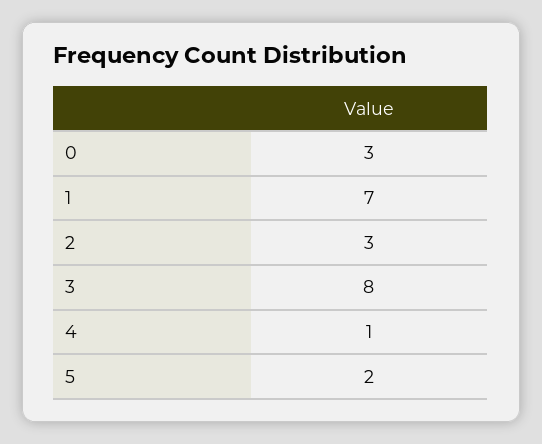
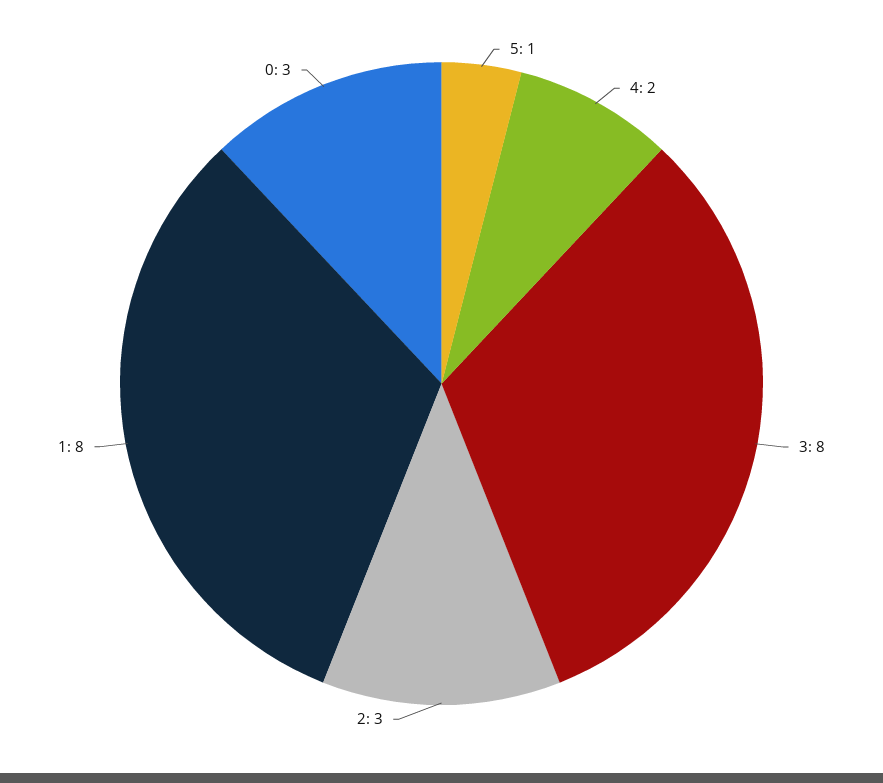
  {
    "0": 3,
-   "1": 7,
+   "1": 8,
    "2": 3,
    "3": 8,
-   "4": 1,
+   "4": 2,
-   "5": 2
+   "5": 1
  }

